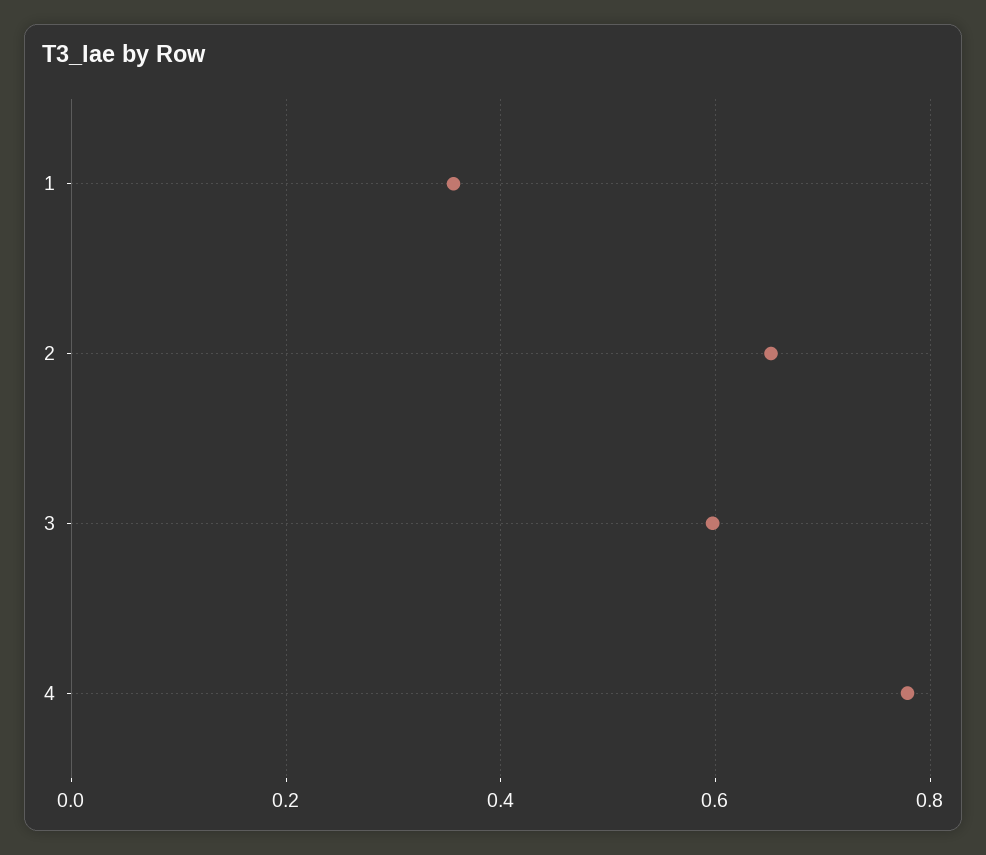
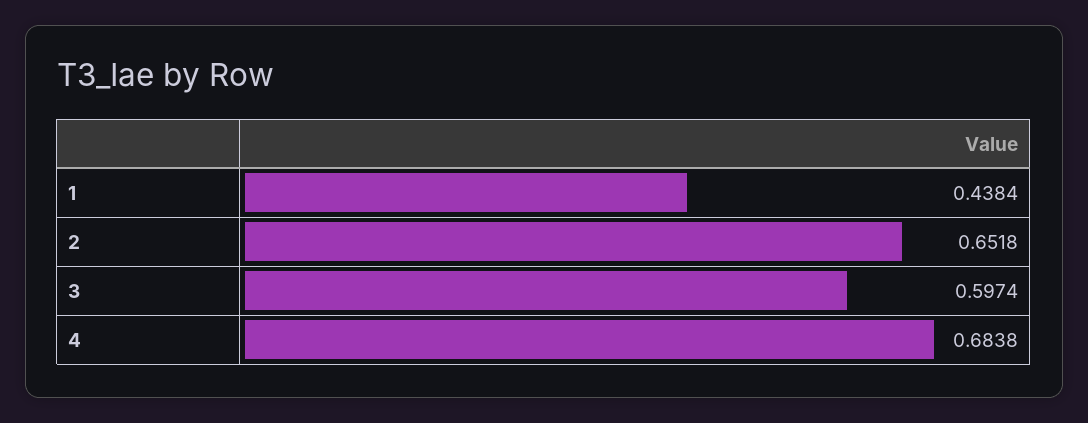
  {
-   "1": 0.36,
+   "1": 0.4384,
    "2": 0.6518,
    "3": 0.5974,
-   "4": 0.78
+   "4": 0.6838
  }

